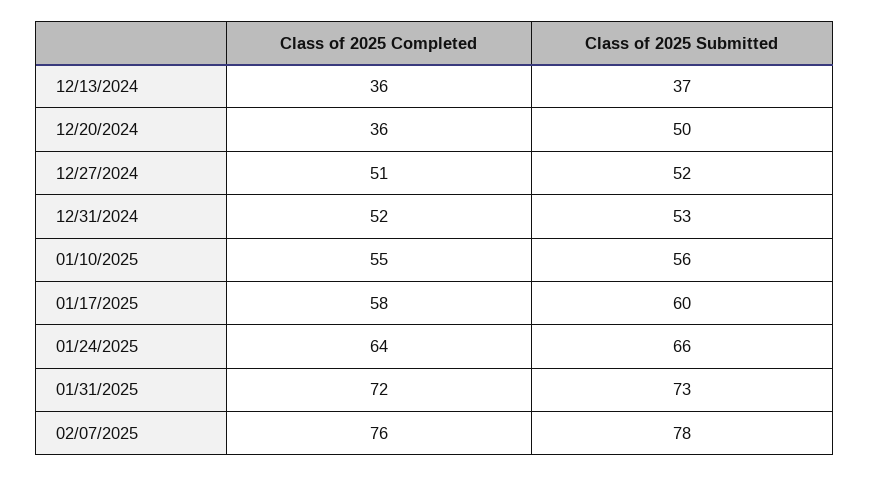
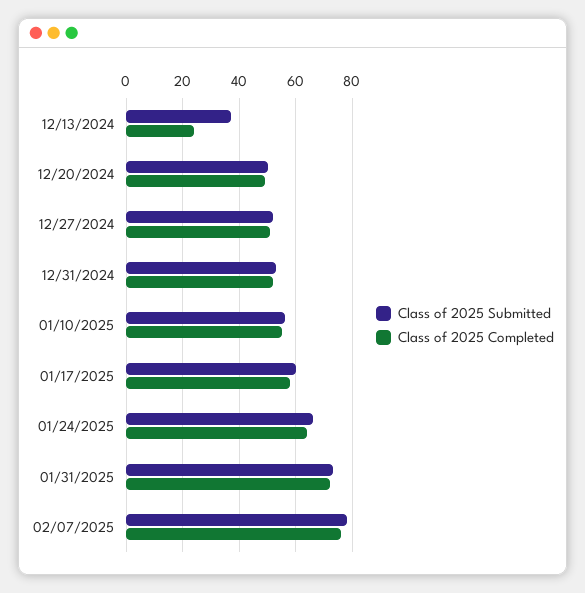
  {
    "Class of 2025 Completed": {
-     "12/13/2024": 36,
+     "12/13/2024": 25,
-     "12/20/2024": 36,
+     "12/20/2024": 50,
      "12/27/2024": 51,
      "12/31/2024": 52,
      "01/10/2025": 55,
      "01/17/2025": 58,
      "01/24/2025": 64,
      "01/31/2025": 72,
      "02/07/2025": 76
    },
    "Class of 2025 Submitted": {
      "12/13/2024": 37,
      "12/20/2024": 50,
      "12/27/2024": 52,
      "12/31/2024": 53,
      "01/10/2025": 56,
      "01/17/2025": 60,
      "01/24/2025": 66,
      "01/31/2025": 73,
      "02/07/2025": 78
    }
  }

